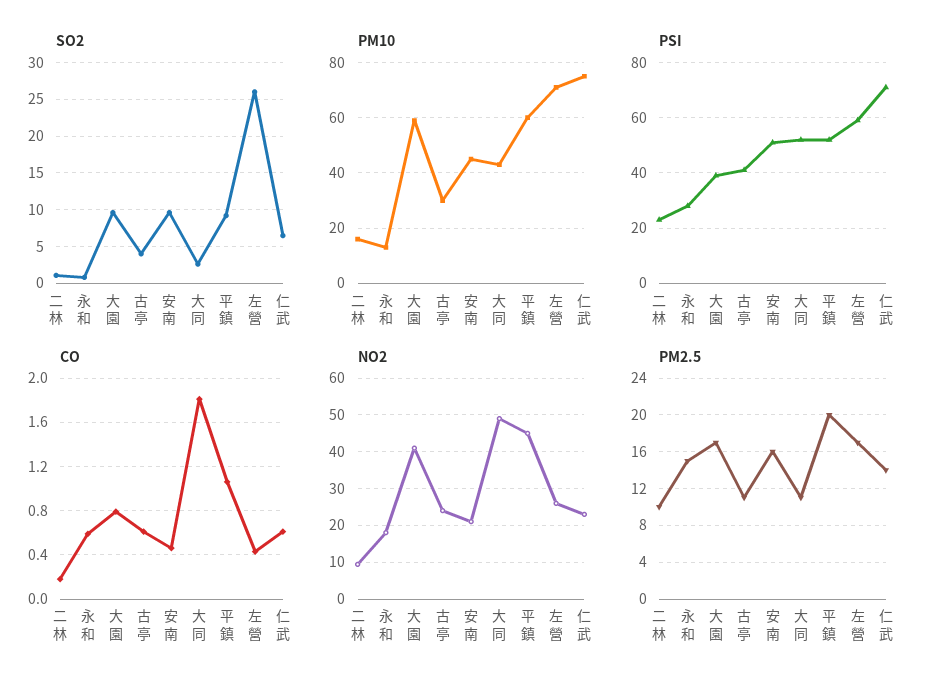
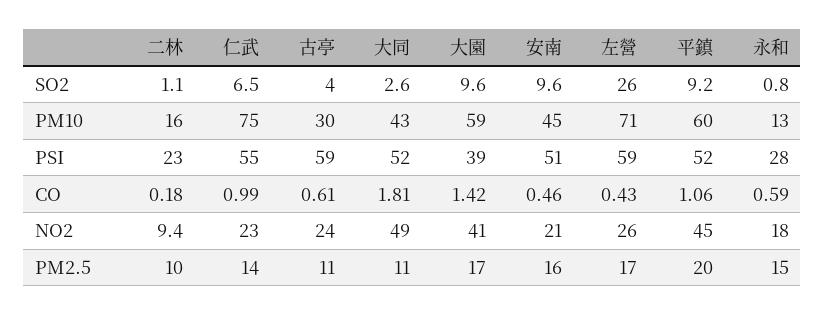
  {
    "SO2": {
      "二林": 1.1,
      "永和": 0.8,
      "大園": 9.6,
      "古亭": 4,
      "安南": 9.6,
      "大同": 2.6,
      "平鎮": 9.2,
      "左營": 26,
      "仁武": 6.5
    },
    "PM10": {
      "二林": 16,
      "永和": 13,
      "大園": 59,
      "古亭": 30,
      "安南": 45,
      "大同": 43,
      "平鎮": 60,
      "左營": 71,
      "仁武": 75
    },
    "PSI": {
      "二林": 23,
      "永和": 28,
      "大園": 39,
-     "古亭": 40,
+     "古亭": 59,
      "安南": 51,
      "大同": 52,
      "平鎮": 52,
      "左營": 59,
-     "仁武": 70
+     "仁武": 55
    },
    "CO": {
      "二林": 0.18,
      "永和": 0.59,
-     "大園": 0.8,
+     "大園": 1.42,
      "古亭": 0.61,
      "安南": 0.46,
      "大同": 1.81,
      "平鎮": 1.06,
      "左營": 0.43,
-     "仁武": 0.6
+     "仁武": 0.99
    },
    "NO2": {
      "二林": 9.4,
      "永和": 18,
      "大園": 41,
      "古亭": 24,
      "安南": 21,
      "大同": 49,
      "平鎮": 45,
      "左營": 26,
      "仁武": 23
    },
    "PM2.5": {
      "二林": 10,
      "永和": 15,
      "大園": 17,
      "古亭": 11,
      "安南": 16,
      "大同": 11,
      "平鎮": 20,
      "左營": 17,
      "仁武": 14
    }
  }

